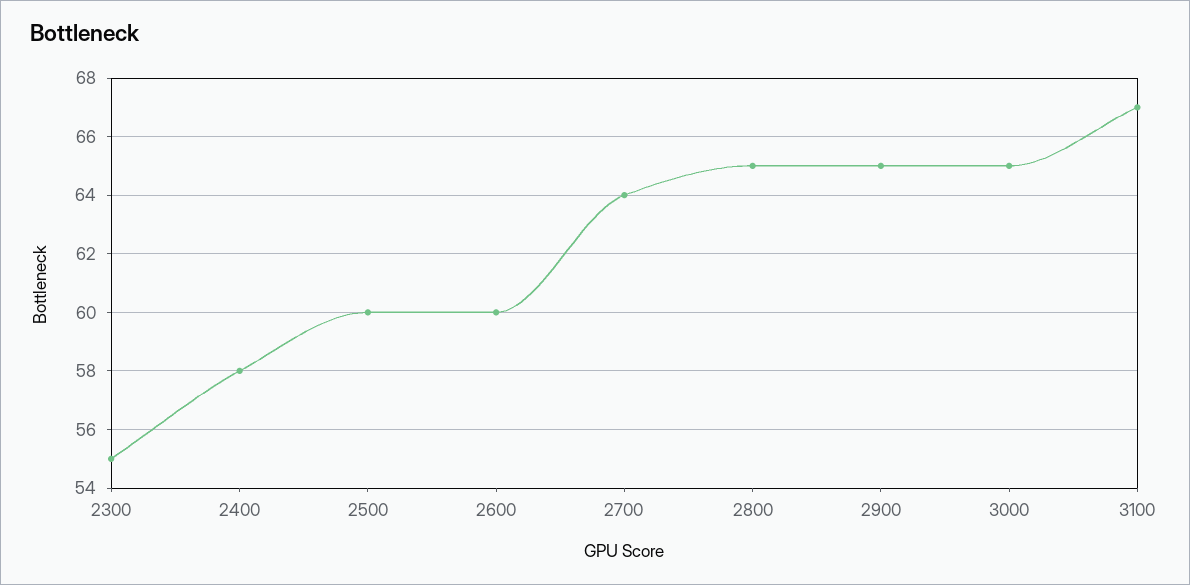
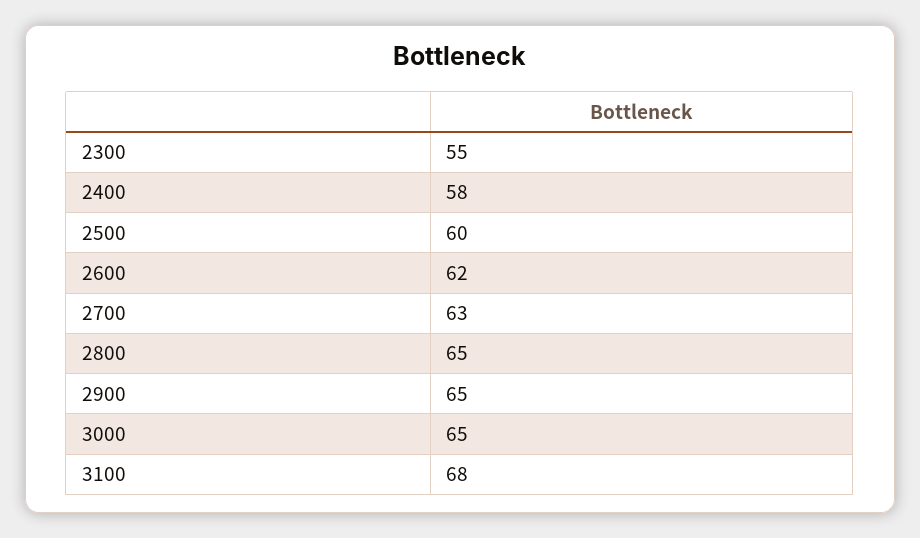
  {
    "2300": 55,
    "2400": 58,
    "2500": 60,
-   "2600": 60,
+   "2600": 62,
-   "2700": 64,
+   "2700": 63,
    "2800": 65,
    "2900": 65,
    "3000": 65,
-   "3100": 67
+   "3100": 68
  }

